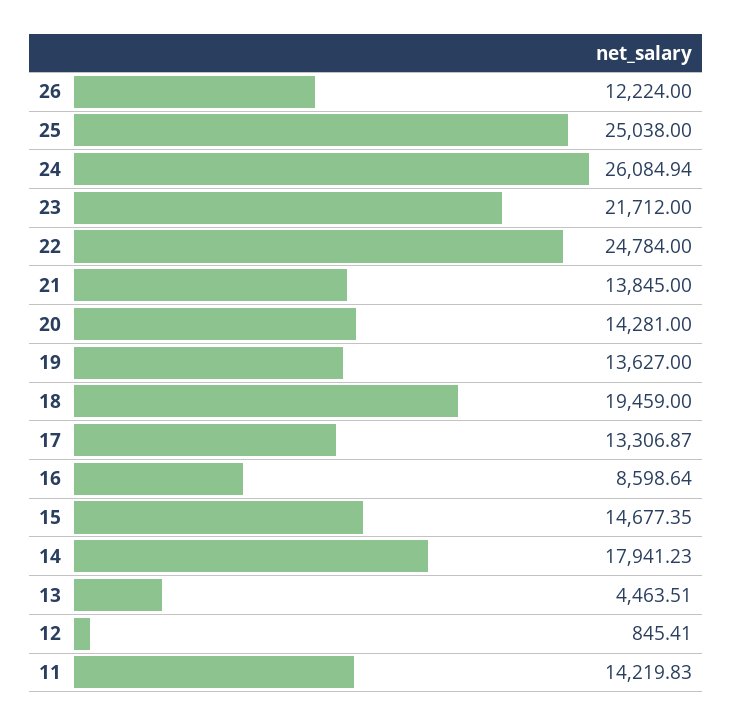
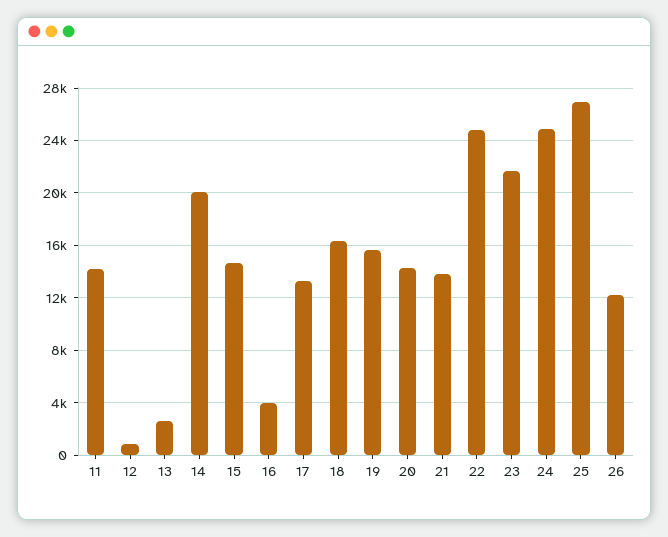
  {
    "26": 12224,
-   "25": 25038,
+   "25": 27000,
-   "24": 26084.94,
+   "24": 25000,
    "23": 21712,
    "22": 24784,
    "21": 13845,
    "20": 14281,
-   "19": 13627,
+   "19": 15500,
-   "18": 19459,
+   "18": 16500,
    "17": 13306.87,
-   "16": 8598.64,
+   "16": 4000,
    "15": 14677.35,
-   "14": 17941.23,
+   "14": 20000,
-   "13": 4463.51,
+   "13": 2500,
    "12": 845.41,
    "11": 14219.83
  }

